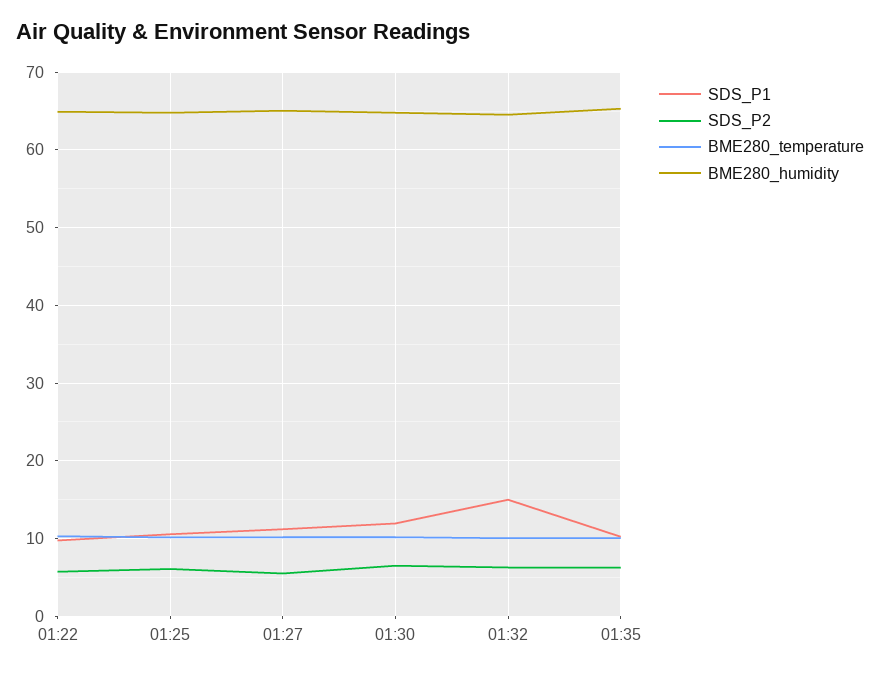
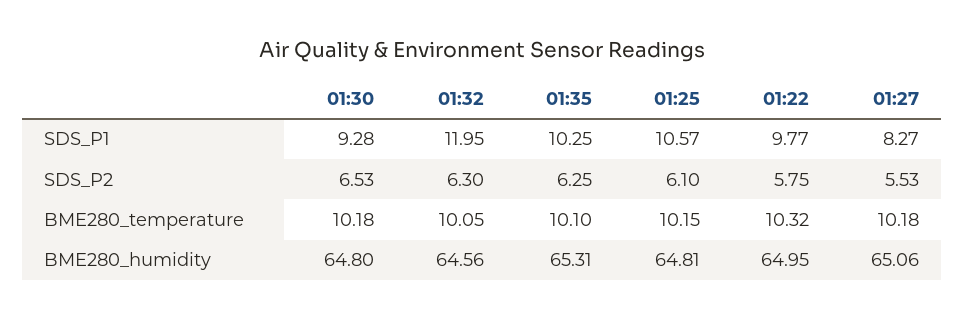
  {
    "SDS_P1": {
      "01:22": 9.77,
      "01:25": 10.57,
-     "01:27": 11,
+     "01:27": 8.27,
-     "01:30": 12,
+     "01:30": 9.28,
-     "01:32": 15,
+     "01:32": 11.95,
      "01:35": 10.25
    },
    "SDS_P2": {
      "01:22": 5.75,
      "01:25": 6.1,
      "01:27": 5.53,
      "01:30": 6.53,
      "01:32": 6.3,
      "01:35": 6.25
    },
    "BME280_temperature": {
      "01:22": 10.32,
      "01:25": 10.15,
      "01:27": 10.18,
      "01:30": 10.18,
      "01:32": 10.05,
      "01:35": 10.1
    },
    "BME280_humidity": {
      "01:22": 64.95,
      "01:25": 64.81,
      "01:27": 65.06,
      "01:30": 64.8,
      "01:32": 64.56,
      "01:35": 65.31
    }
  }

